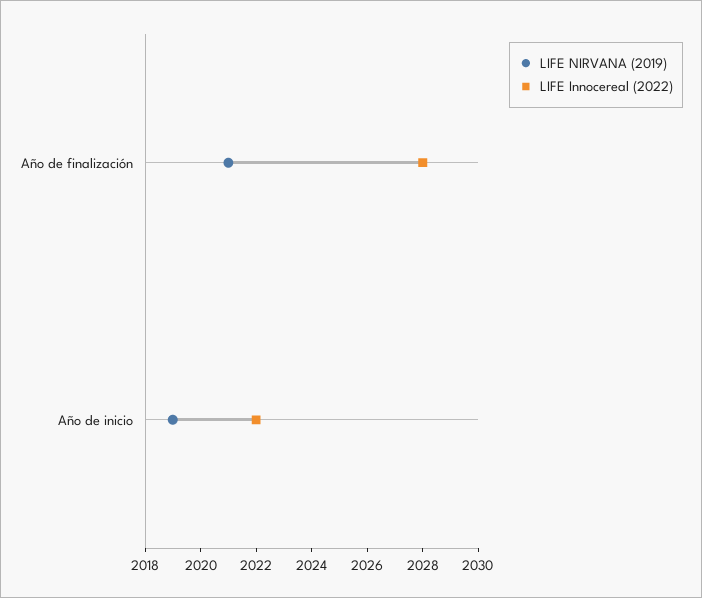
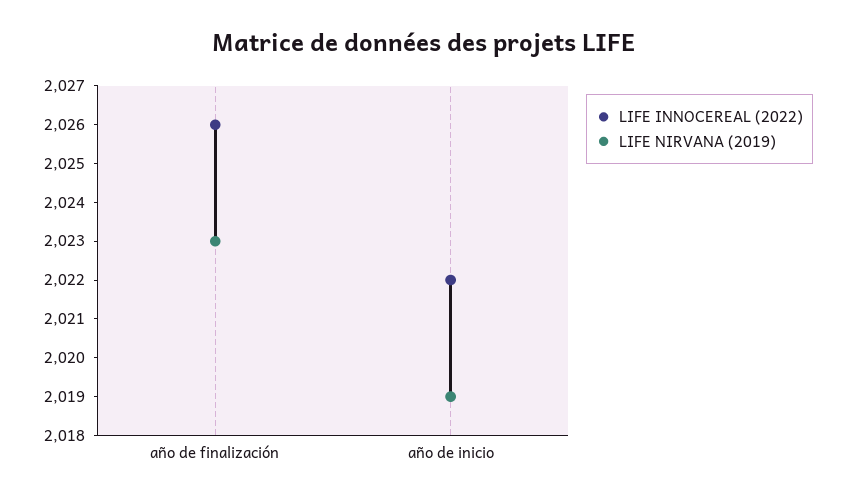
  {
    "LIFE NIRVANA (2019)": {
-     "Año de finalización": 2021,
+     "Año de finalización": 2023,
      "Año de inicio": 2019
    },
    "LIFE Innocereal (2022)": {
-     "Año de finalización": 2028,
+     "Año de finalización": 2026,
      "Año de inicio": 2022
    }
  }

